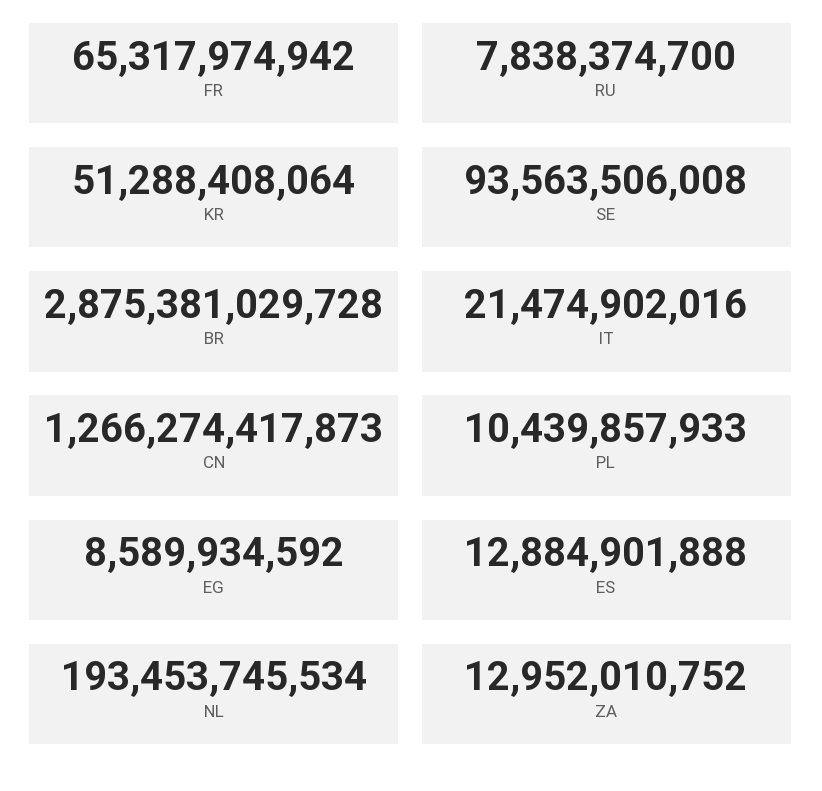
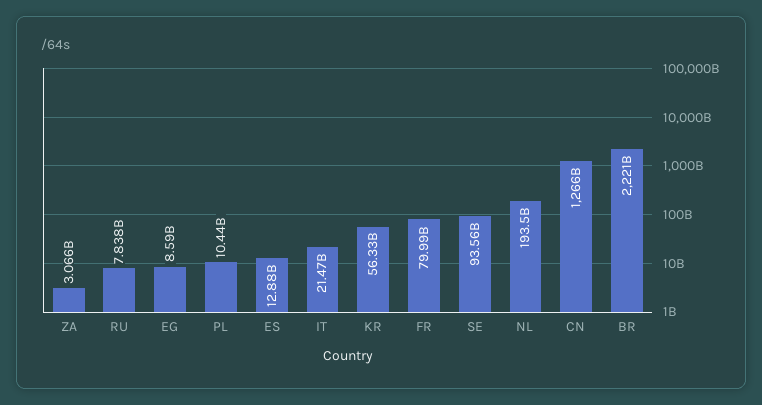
  {
-   "FR": 65317974942,
+   "FR": 79990000000,
    "RU": 7838374700,
-   "KR": 51288408064,
+   "KR": 56330000000,
    "SE": 93563506008,
-   "BR": 2875381029728,
+   "BR": 2221000000000,
    "IT": 21474902016,
    "CN": 1266274417873,
    "PL": 10439857933,
    "EG": 8589934592,
    "ES": 12884901888,
    "NL": 193453745534,
-   "ZA": 12952010752
+   "ZA": 3066000000
  }

